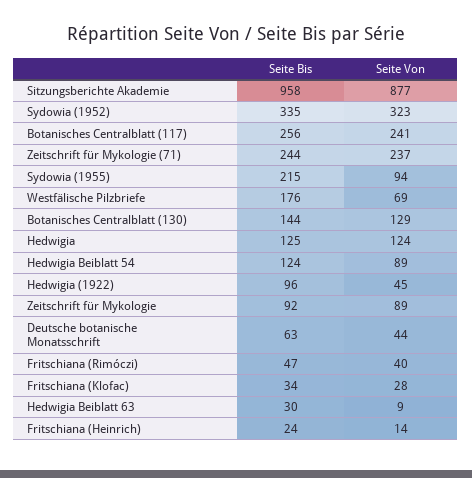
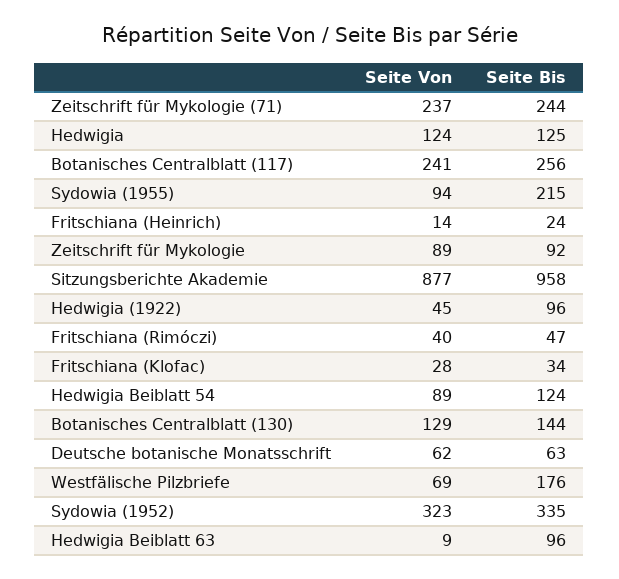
  {
    "Seite Bis": {
      "Sitzungsberichte Akademie": 958,
      "Sydowia (1952)": 335,
      "Botanisches Centralblatt (117)": 256,
      "Zeitschrift für Mykologie (71)": 244,
      "Sydowia (1955)": 215,
      "Westfälische Pilzbriefe": 176,
      "Botanisches Centralblatt (130)": 144,
      "Hedwigia": 125,
      "Hedwigia Beiblatt 54": 124,
      "Hedwigia (1922)": 96,
      "Zeitschrift für Mykologie": 92,
      "Deutsche botanische Monatsschrift": 63,
      "Fritschiana (Rimóczi)": 47,
      "Fritschiana (Klofac)": 34,
-     "Hedwigia Beiblatt 63": 30,
+     "Hedwigia Beiblatt 63": 96,
      "Fritschiana (Heinrich)": 24
    },
    "Seite Von": {
      "Sitzungsberichte Akademie": 877,
      "Sydowia (1952)": 323,
      "Botanisches Centralblatt (117)": 241,
      "Zeitschrift für Mykologie (71)": 237,
      "Sydowia (1955)": 94,
      "Westfälische Pilzbriefe": 69,
      "Botanisches Centralblatt (130)": 129,
      "Hedwigia": 124,
      "Hedwigia Beiblatt 54": 89,
      "Hedwigia (1922)": 45,
      "Zeitschrift für Mykologie": 89,
-     "Deutsche botanische Monatsschrift": 44,
+     "Deutsche botanische Monatsschrift": 62,
      "Fritschiana (Rimóczi)": 40,
      "Fritschiana (Klofac)": 28,
      "Hedwigia Beiblatt 63": 9,
      "Fritschiana (Heinrich)": 14
    }
  }

